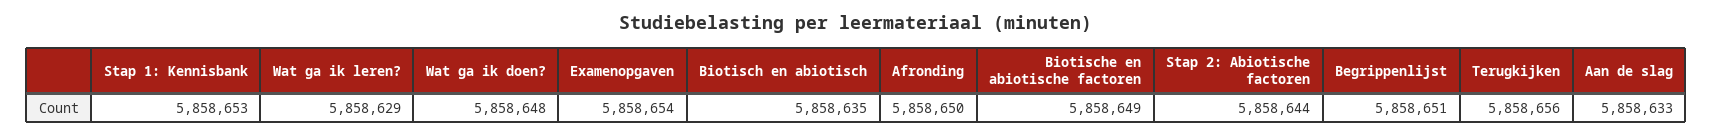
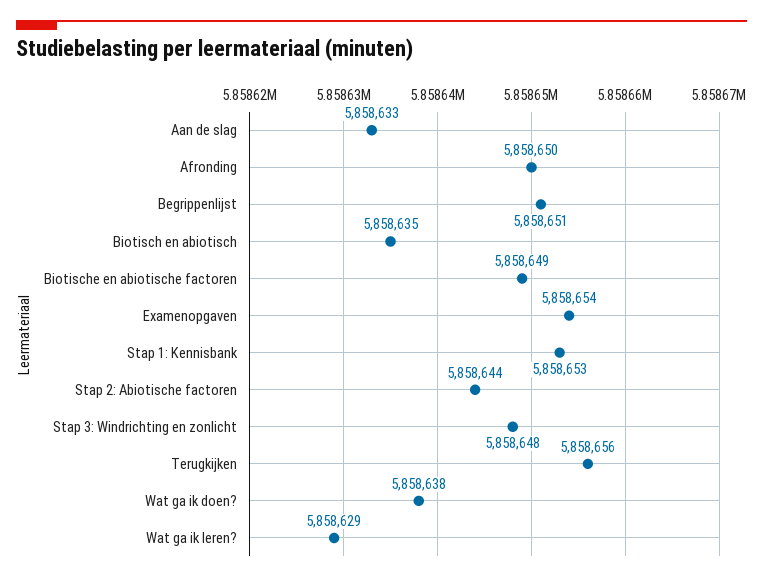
  {
    "Stap 1: Kennisbank": 5858653,
    "Wat ga ik leren?": 5858629,
-   "Wat ga ik doen?": 5858648,
+   "Wat ga ik doen?": 5858638,
    "Examenopgaven": 5858654,
    "Biotisch en abiotisch": 5858635,
    "Afronding": 5858650,
    "Biotische en abiotische factoren": 5858649,
    "Stap 2: Abiotische factoren": 5858644,
    "Begrippenlijst": 5858651,
    "Terugkijken": 5858656,
-   "Aan de slag": 5858633
+   "Aan de slag": 5858633,
+   "Stap 3: Windrichting en zonlicht": 5858648
  }

